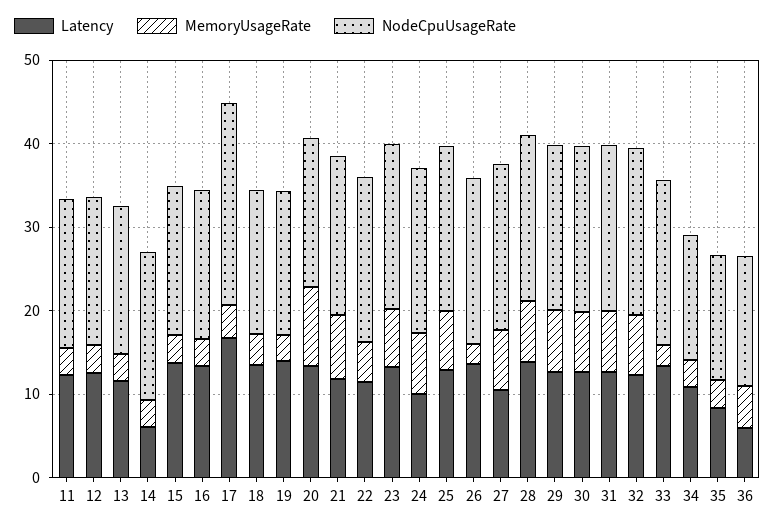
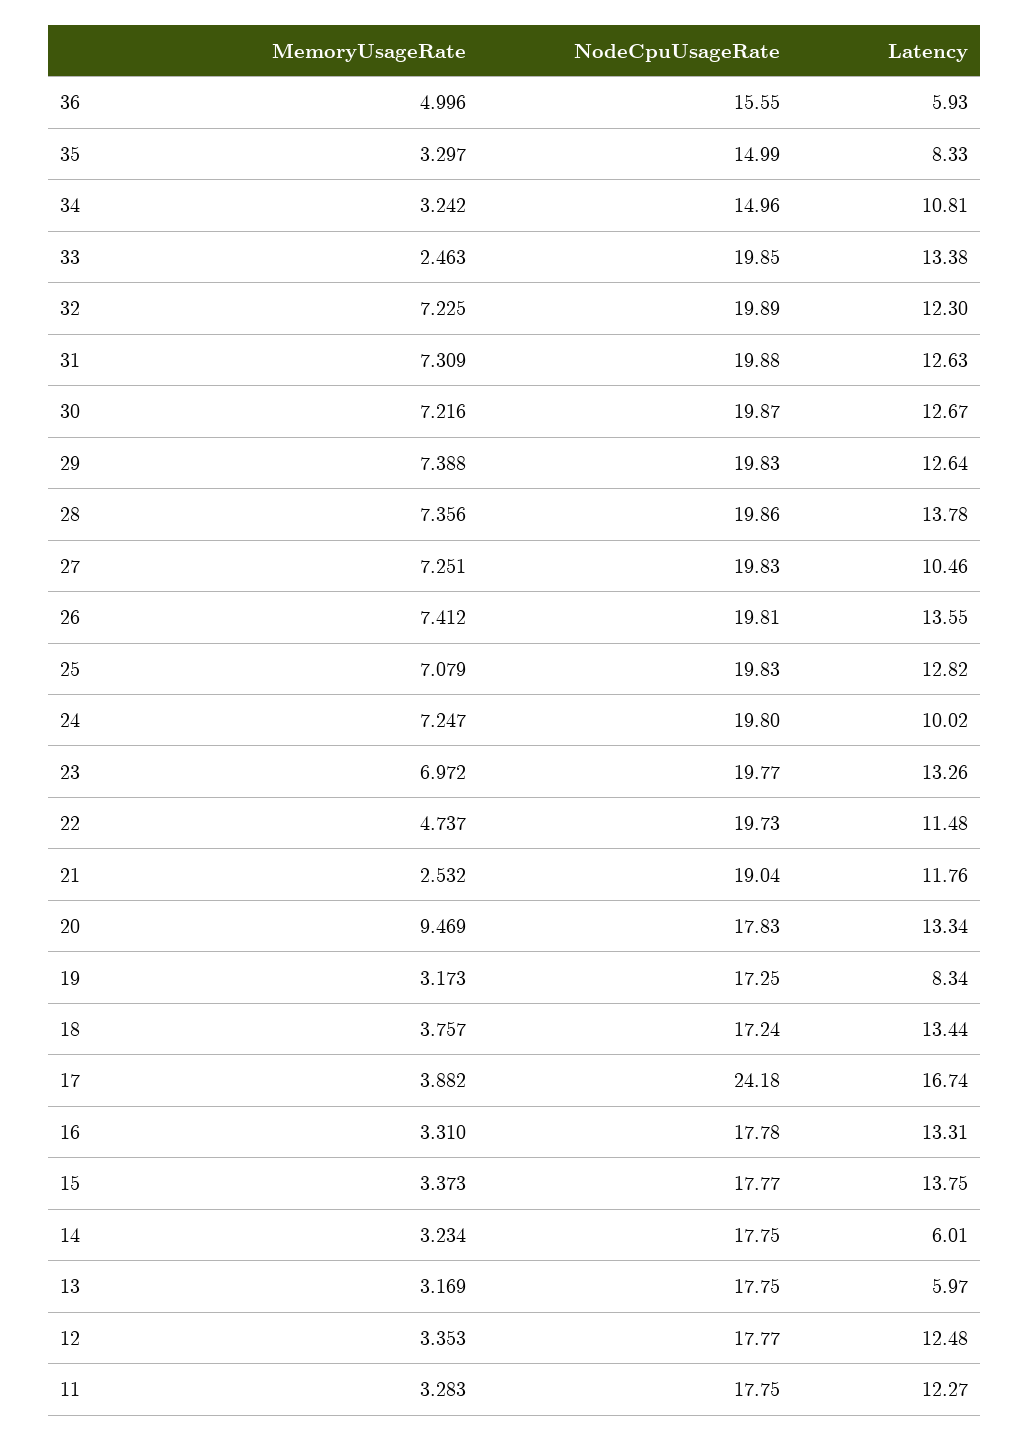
  {
    "Latency": {
      "11": 12.27,
      "12": 12.48,
-     "13": 12,
+     "13": 5.97,
      "14": 6.01,
      "15": 13.75,
      "16": 13.31,
      "17": 16.74,
      "18": 13.44,
-     "19": 14,
+     "19": 8.34,
      "20": 13.34,
      "21": 11.76,
      "22": 11.48,
      "23": 13.26,
      "24": 10.02,
      "25": 12.82,
      "26": 13.55,
      "27": 10.46,
      "28": 13.78,
      "29": 12.64,
      "30": 12.67,
      "31": 12.63,
      "32": 12.3,
      "33": 13.38,
      "34": 10.81,
      "35": 8.33,
      "36": 5.93
    },
    "MemoryUsageRate": {
      "11": 3.283,
      "12": 3.353,
      "13": 3.169,
      "14": 3.234,
      "15": 3.373,
      "16": 3.31,
      "17": 3.882,
      "18": 3.757,
      "19": 3.173,
      "20": 9.469,
-     "21": 8,
+     "21": 2.532,
      "22": 4.737,
      "23": 6.972,
      "24": 7.247,
      "25": 7.079,
-     "26": 2,
+     "26": 7.412,
      "27": 7.251,
      "28": 7.356,
      "29": 7.388,
      "30": 7.216,
      "31": 7.309,
      "32": 7.225,
      "33": 2.463,
      "34": 3.242,
      "35": 3.297,
      "36": 4.996
    },
    "NodeCpuUsageRate": {
      "11": 17.75,
      "12": 17.77,
      "13": 17.75,
      "14": 17.75,
      "15": 17.77,
      "16": 17.78,
      "17": 24.18,
      "18": 17.24,
      "19": 17.25,
      "20": 17.83,
      "21": 19.04,
      "22": 19.73,
      "23": 19.77,
      "24": 19.8,
      "25": 19.83,
      "26": 19.81,
      "27": 19.83,
      "28": 19.86,
      "29": 19.83,
      "30": 19.87,
      "31": 19.88,
      "32": 19.89,
      "33": 19.85,
      "34": 14.96,
      "35": 14.99,
      "36": 15.55
    }
  }

